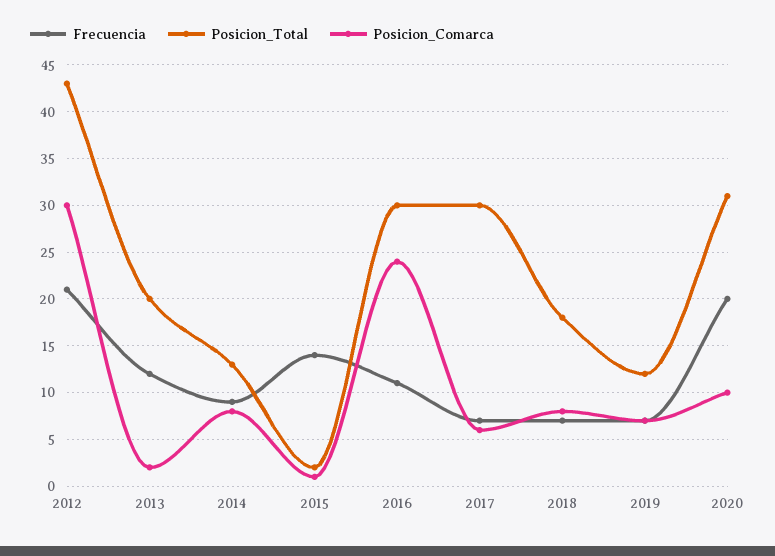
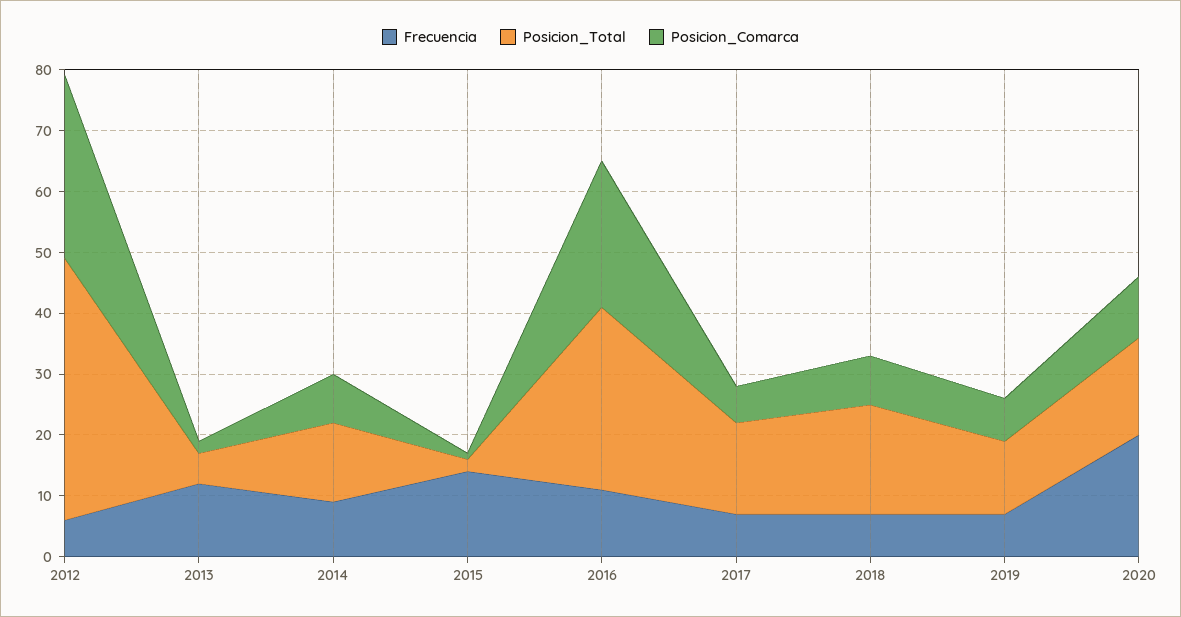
  {
    "Frecuencia": {
-     "2012": 21,
+     "2012": 5,
      "2013": 12,
      "2014": 9,
      "2015": 14,
      "2016": 11,
      "2017": 7,
      "2018": 7,
      "2019": 7,
      "2020": 20
    },
    "Posicion_Total": {
      "2012": 43,
-     "2013": 20,
+     "2013": 5,
      "2014": 13,
      "2015": 2,
      "2016": 30,
-     "2017": 30,
+     "2017": 15,
      "2018": 18,
      "2019": 12,
-     "2020": 31
+     "2020": 15
    },
    "Posicion_Comarca": {
      "2012": 30,
      "2013": 2,
      "2014": 8,
      "2015": 1,
      "2016": 24,
      "2017": 6,
      "2018": 8,
      "2019": 7,
      "2020": 10
    }
  }

